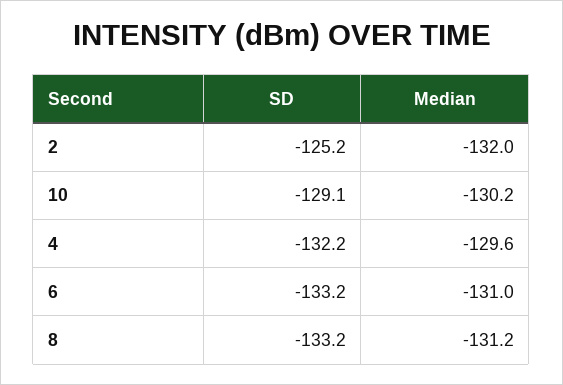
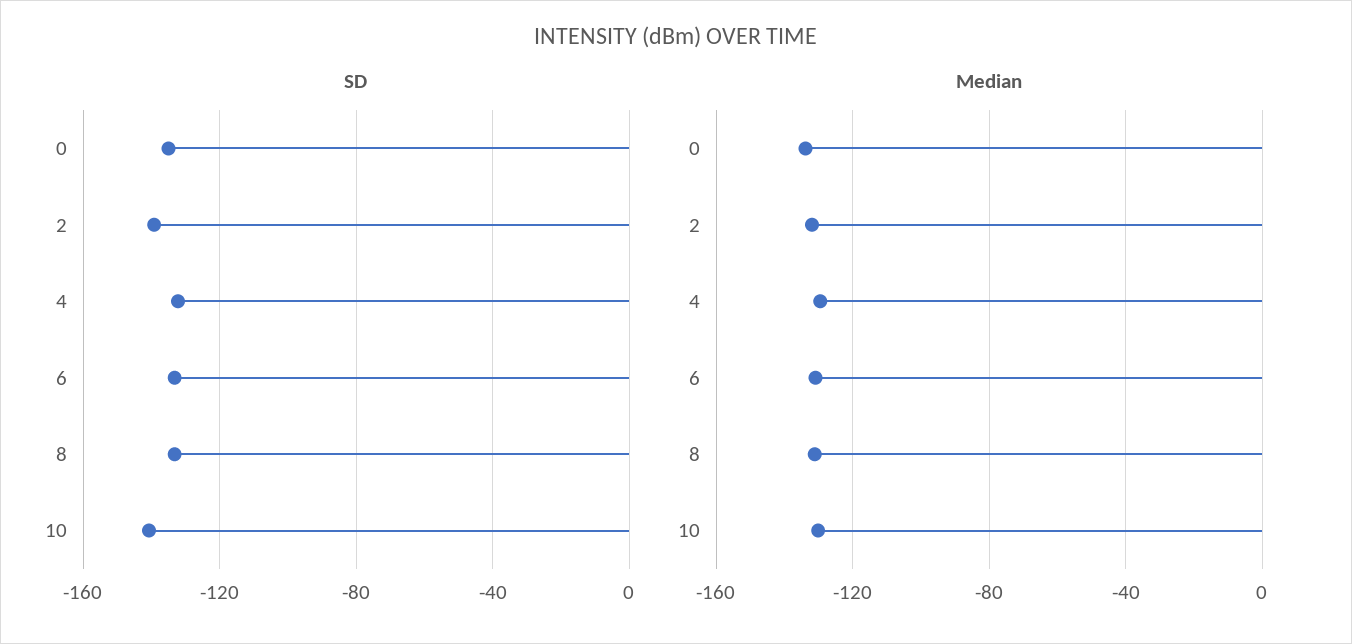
  {
    "SD": {
-     "2": -125.2,
+     "2": -140,
-     "10": -129.1,
+     "10": -140,
      "4": -132.2,
      "6": -133.2,
-     "8": -133.2
+     "8": -133.2,
+     "0": -135
    },
    "Median": {
      "2": -132,
      "10": -130.2,
      "4": -129.6,
      "6": -131,
-     "8": -131.2
+     "8": -131.2,
+     "0": -135
    }
  }

